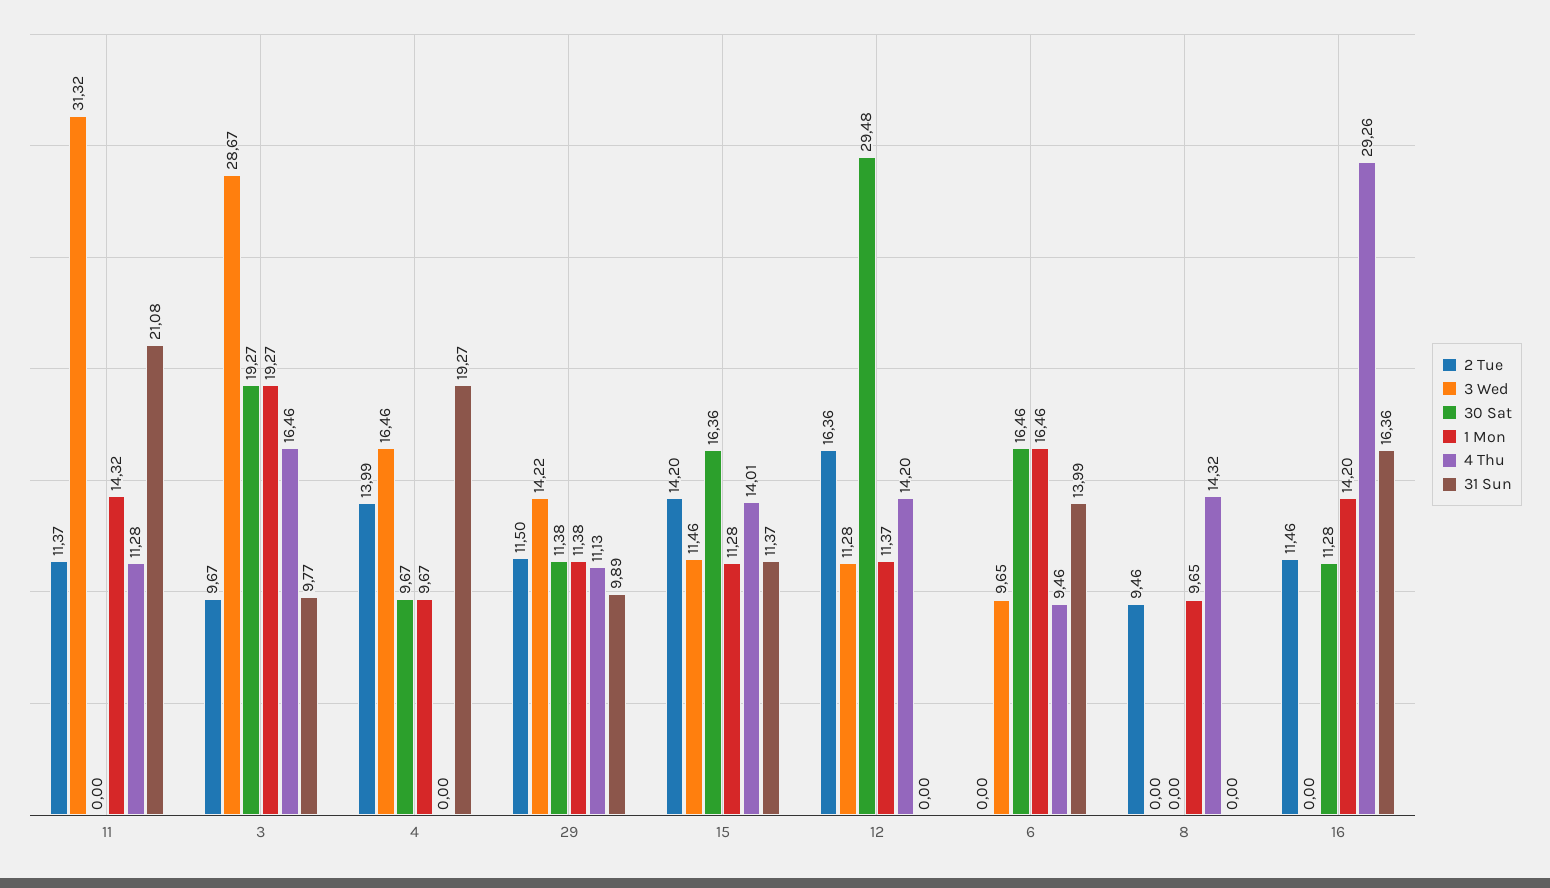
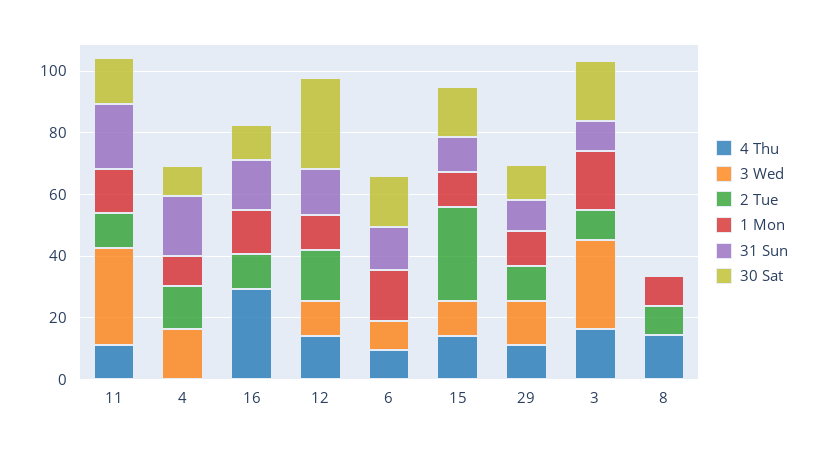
  {
    "2 Tue": {
      "11": 11.37,
      "3": 9.67,
      "4": 13.99,
      "29": 11.5,
-     "15": 14.2,
+     "15": 30,
      "12": 16.36,
      "6": 0,
      "8": 9.46,
      "16": 11.46
    },
    "3 Wed": {
      "11": 31.32,
      "3": 28.67,
      "4": 16.46,
      "29": 14.22,
      "15": 11.46,
      "12": 11.28,
      "6": 9.65,
      "8": 0,
      "16": 0
    },
    "30 Sat": {
-     "11": 0,
+     "11": 15,
      "3": 19.27,
      "4": 9.67,
      "29": 11.38,
      "15": 16.36,
      "12": 29.48,
      "6": 16.46,
      "8": 0,
      "16": 11.28
    },
    "1 Mon": {
      "11": 14.32,
      "3": 19.27,
      "4": 9.67,
      "29": 11.38,
      "15": 11.28,
      "12": 11.37,
      "6": 16.46,
      "8": 9.65,
      "16": 14.2
    },
    "4 Thu": {
      "11": 11.28,
      "3": 16.46,
      "4": 0,
      "29": 11.13,
      "15": 14.01,
      "12": 14.2,
      "6": 9.46,
      "8": 14.32,
      "16": 29.26
    },
    "31 Sun": {
      "11": 21.08,
      "3": 9.77,
      "4": 19.27,
      "29": 9.89,
      "15": 11.37,
-     "12": 0,
+     "12": 15,
      "6": 13.99,
      "8": 0,
      "16": 16.36
    }
  }

